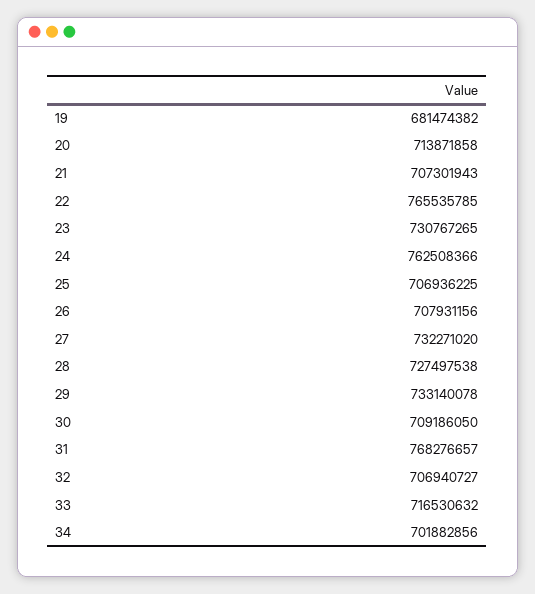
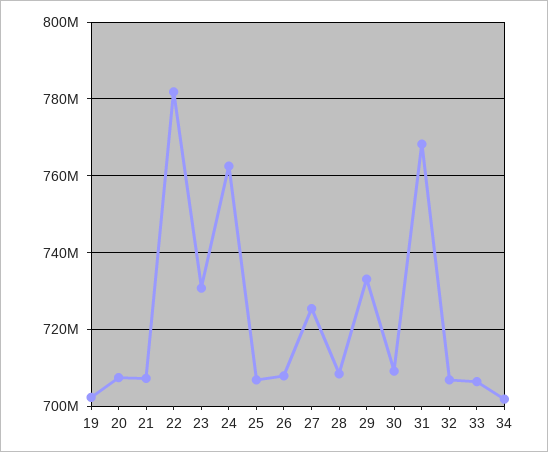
  {
-   "19": 681474382,
+   "19": 702000000,
-   "20": 713871858,
+   "20": 708000000,
    "21": 707301943,
-   "22": 765535785,
+   "22": 782000000,
    "23": 730767265,
    "24": 762508366,
    "25": 706936225,
    "26": 707931156,
-   "27": 732271020,
+   "27": 726000000,
-   "28": 727497538,
+   "28": 708000000,
    "29": 733140078,
    "30": 709186050,
    "31": 768276657,
    "32": 706940727,
-   "33": 716530632,
+   "33": 706000000,
    "34": 701882856
  }

